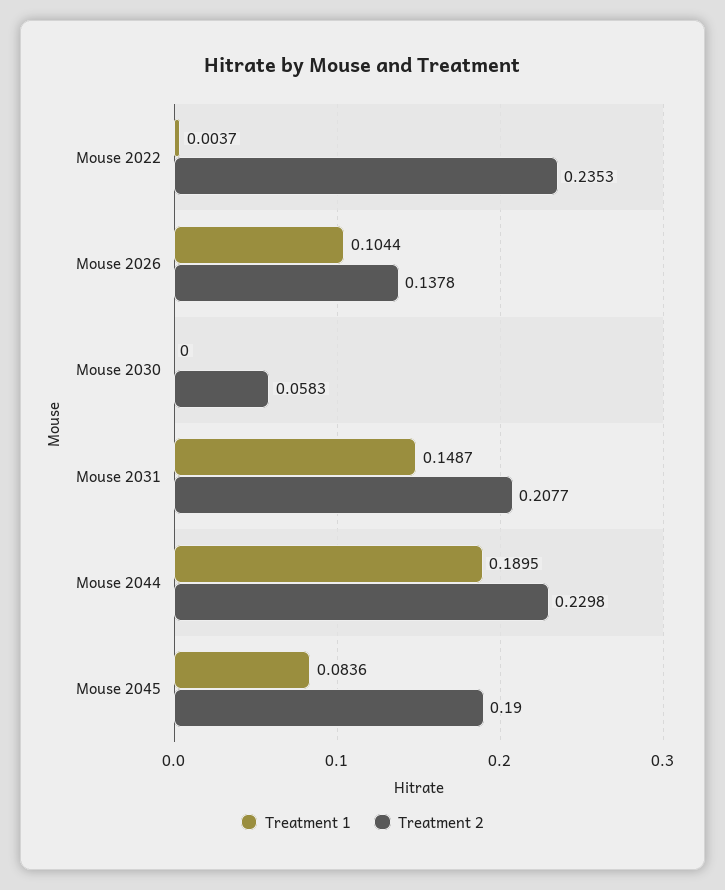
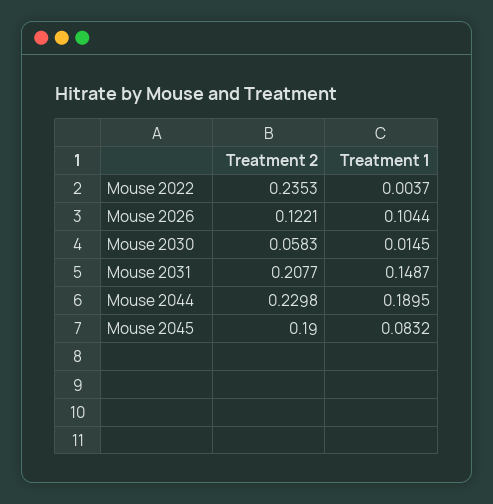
  {
    "Treatment 1": {
      "Mouse 2022": 0.0037,
      "Mouse 2026": 0.1044,
-     "Mouse 2030": 0,
+     "Mouse 2030": 0.0145,
      "Mouse 2031": 0.1487,
      "Mouse 2044": 0.1895,
-     "Mouse 2045": 0.0836
+     "Mouse 2045": 0.0832
    },
    "Treatment 2": {
      "Mouse 2022": 0.2353,
-     "Mouse 2026": 0.1378,
+     "Mouse 2026": 0.1221,
      "Mouse 2030": 0.0583,
      "Mouse 2031": 0.2077,
      "Mouse 2044": 0.2298,
      "Mouse 2045": 0.19
    }
  }

